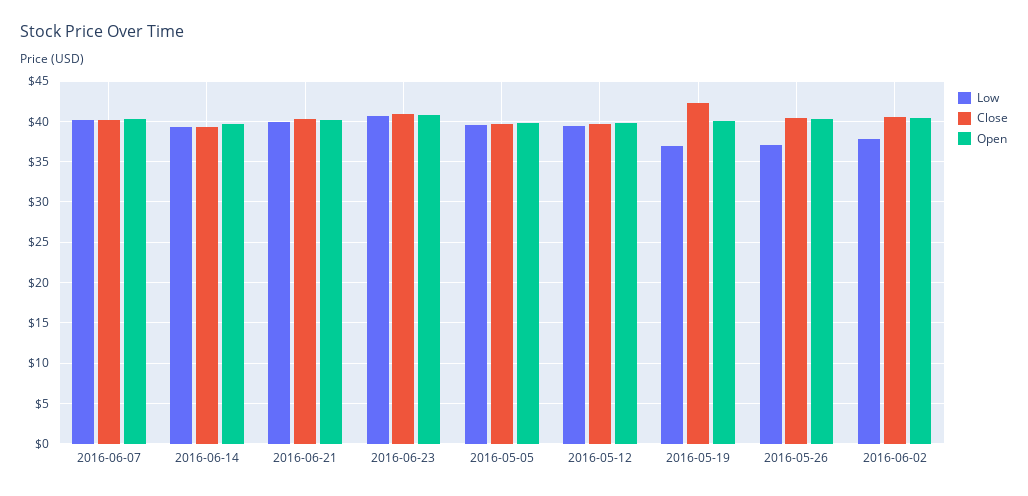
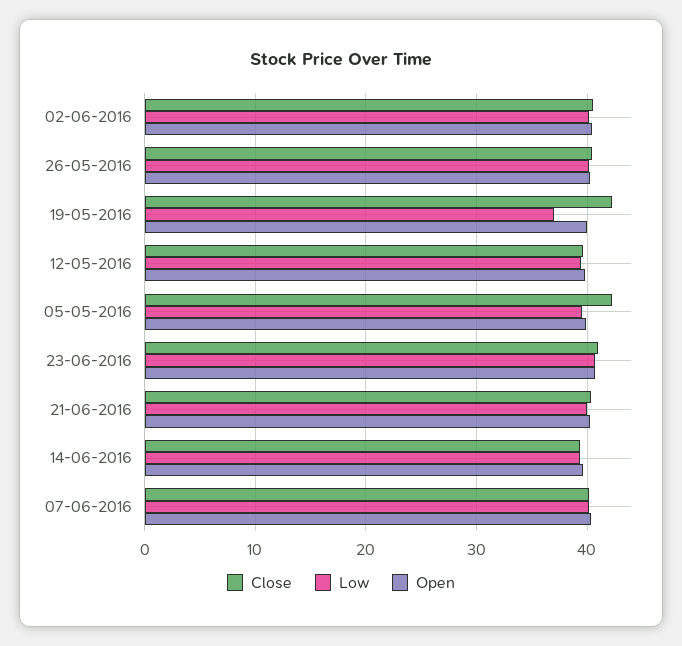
  {
    "Low": {
      "2016-06-07": 40,
      "2016-06-14": 39,
      "2016-06-21": 40,
      "2016-06-23": 41,
      "2016-05-05": 40,
      "2016-05-12": 39,
      "2016-05-19": 37,
-     "2016-05-26": 37,
+     "2016-05-26": 40,
-     "2016-06-02": 38
+     "2016-06-02": 40
    },
    "Close": {
      "2016-06-07": 40,
      "2016-06-14": 39,
      "2016-06-21": 40,
      "2016-06-23": 41,
-     "2016-05-05": 40,
+     "2016-05-05": 42,
      "2016-05-12": 40,
      "2016-05-19": 42,
      "2016-05-26": 40,
      "2016-06-02": 41
    },
    "Open": {
      "2016-06-07": 40,
      "2016-06-14": 40,
      "2016-06-21": 40,
      "2016-06-23": 41,
      "2016-05-05": 40,
      "2016-05-12": 40,
      "2016-05-19": 40,
      "2016-05-26": 40,
      "2016-06-02": 40
    }
  }

